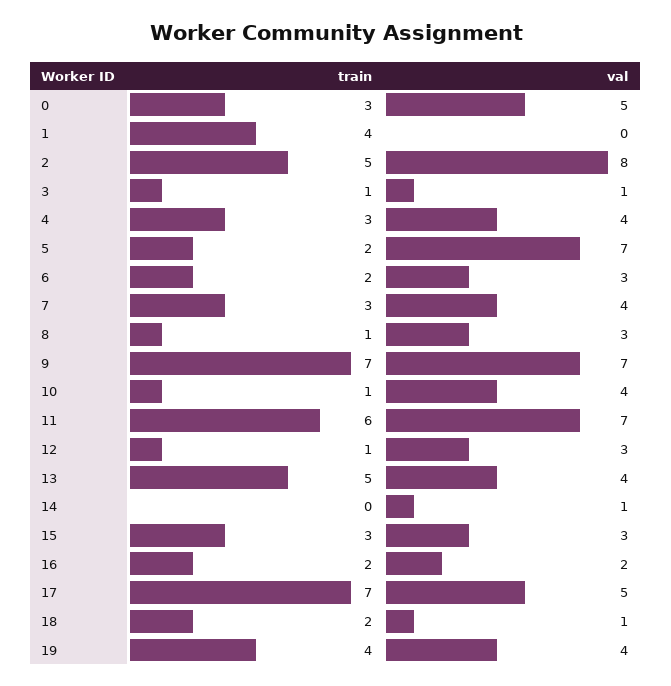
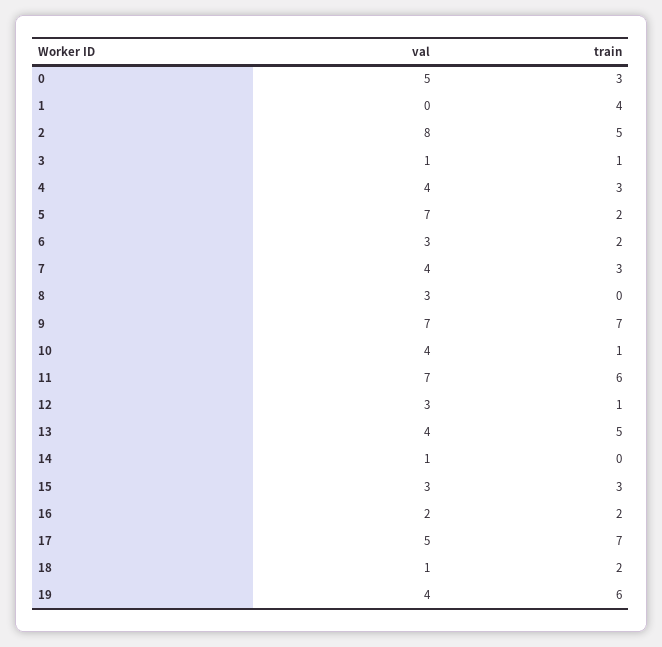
  {
    "train": {
      "0": 3,
      "1": 4,
      "2": 5,
      "3": 1,
      "4": 3,
      "5": 2,
      "6": 2,
      "7": 3,
-     "8": 1,
+     "8": 0,
      "9": 7,
      "10": 1,
      "11": 6,
      "12": 1,
      "13": 5,
      "14": 0,
      "15": 3,
      "16": 2,
      "17": 7,
      "18": 2,
-     "19": 4
+     "19": 6
    },
    "val": {
      "0": 5,
      "1": 0,
      "2": 8,
      "3": 1,
      "4": 4,
      "5": 7,
      "6": 3,
      "7": 4,
      "8": 3,
      "9": 7,
      "10": 4,
      "11": 7,
      "12": 3,
      "13": 4,
      "14": 1,
      "15": 3,
      "16": 2,
      "17": 5,
      "18": 1,
      "19": 4
    }
  }

